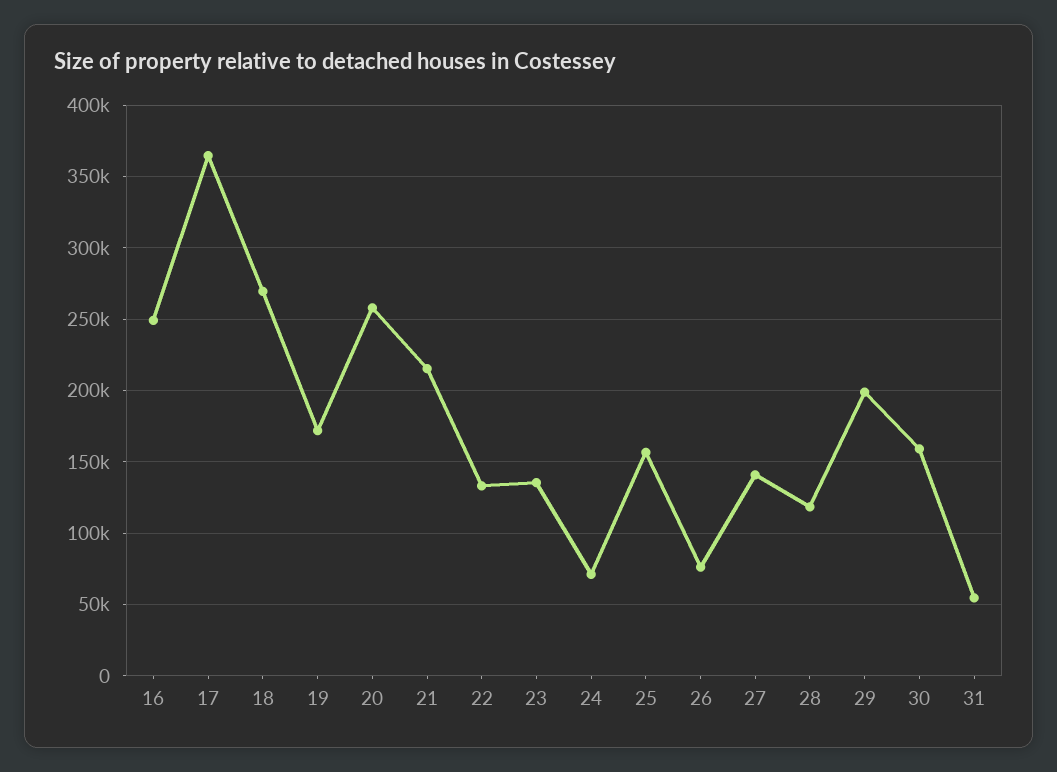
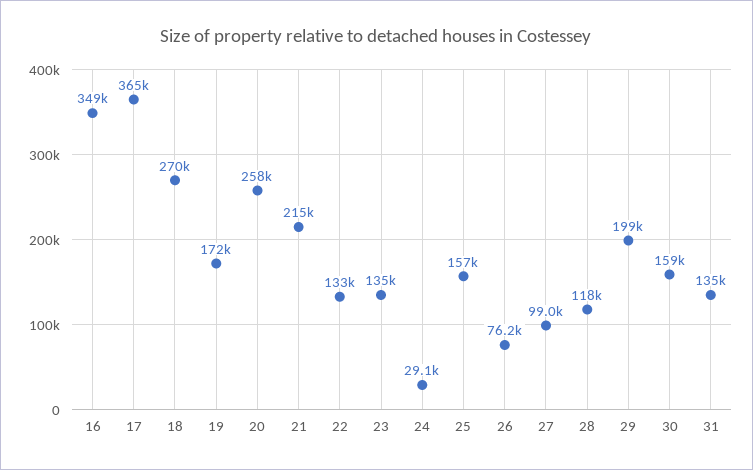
  {
-   "16": 250000,
+   "16": 349000,
    "17": 365000,
    "18": 270000,
    "19": 172000,
    "20": 258000,
    "21": 215000,
    "22": 133000,
    "23": 135000,
-   "24": 70000,
+   "24": 29100,
    "25": 157000,
    "26": 76200,
-   "27": 140000,
+   "27": 99000,
    "28": 118000,
    "29": 199000,
    "30": 159000,
-   "31": 55000
+   "31": 135000
  }

